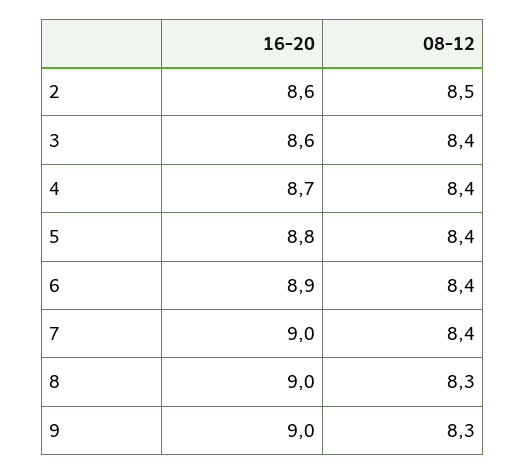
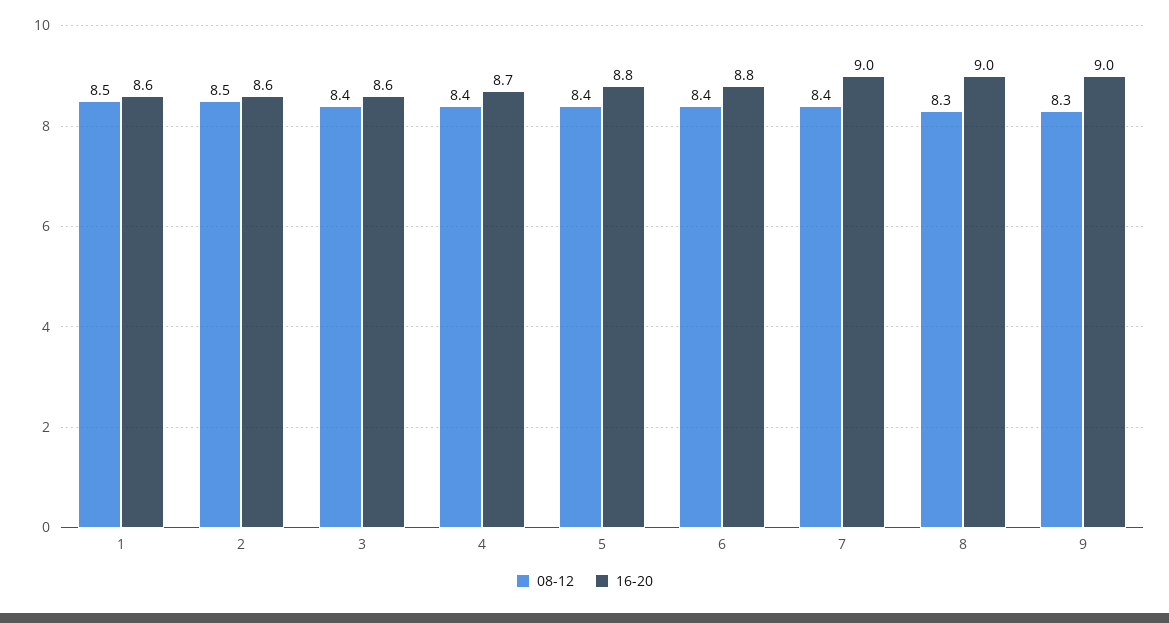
  {
    "16-20": {
      "2": 8.6,
      "3": 8.6,
      "4": 8.7,
      "5": 8.8,
-     "6": 8.9,
+     "6": 8.8,
      "7": 9,
      "8": 9,
-     "9": 9
+     "9": 9,
+     "1": 8.6
    },
    "08-12": {
      "2": 8.5,
      "3": 8.4,
      "4": 8.4,
      "5": 8.4,
      "6": 8.4,
      "7": 8.4,
      "8": 8.3,
-     "9": 8.3
+     "9": 8.3,
+     "1": 8.5
    }
  }

